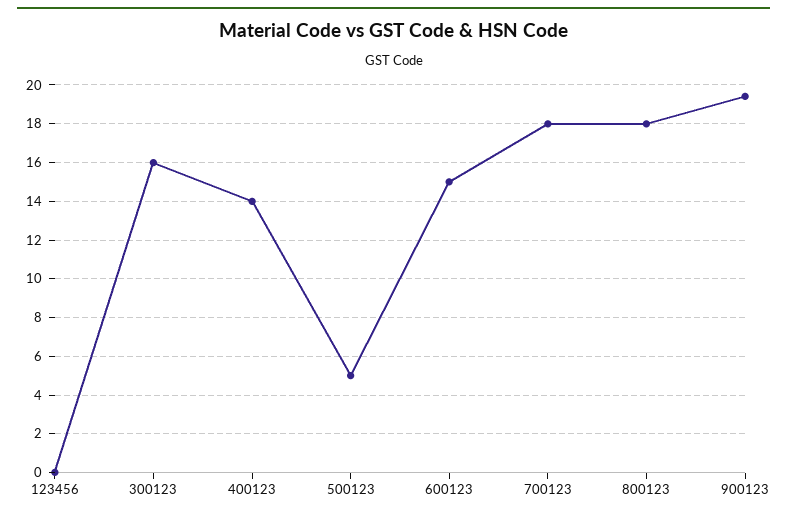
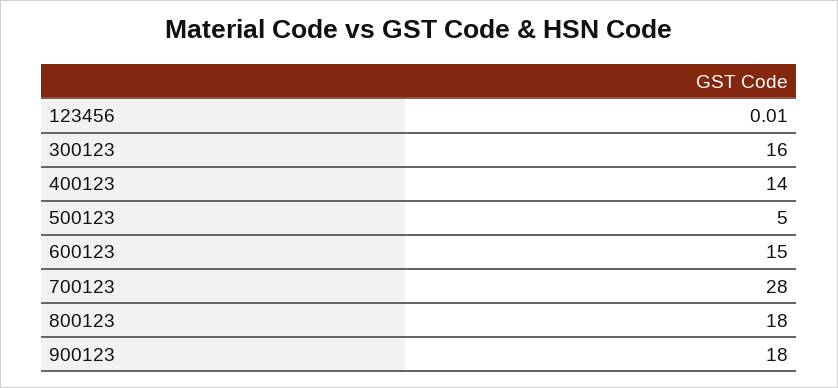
  {
    "123456": 0.01,
    "300123": 16,
    "400123": 14,
    "500123": 5,
    "600123": 15,
-   "700123": 18,
+   "700123": 28,
    "800123": 18,
-   "900123": 19.5
+   "900123": 18
  }

